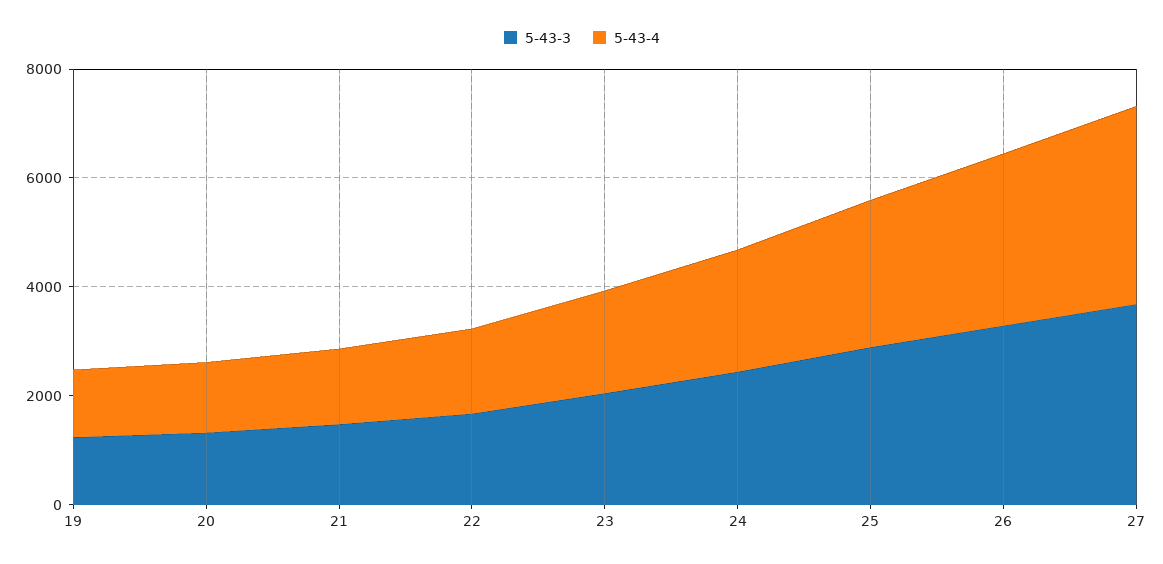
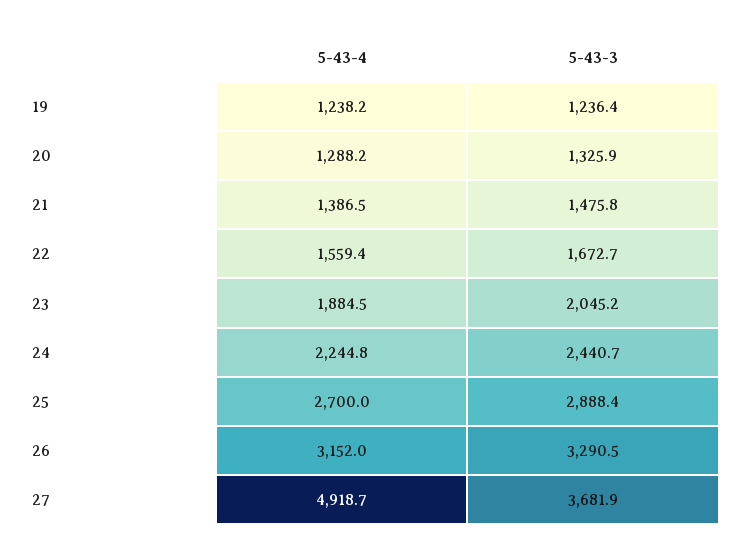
  {
    "5-43-3": {
      "19": 1236.4,
      "20": 1325.9,
      "21": 1475.8,
      "22": 1672.7,
      "23": 2045.2,
      "24": 2440.7,
      "25": 2888.4,
      "26": 3290.5,
      "27": 3681.9
    },
    "5-43-4": {
      "19": 1238.2,
      "20": 1288.2,
      "21": 1386.5,
      "22": 1559.4,
      "23": 1884.5,
      "24": 2244.8,
      "25": 2700,
      "26": 3152,
-     "27": 3500
+     "27": 4918.7
    }
  }

